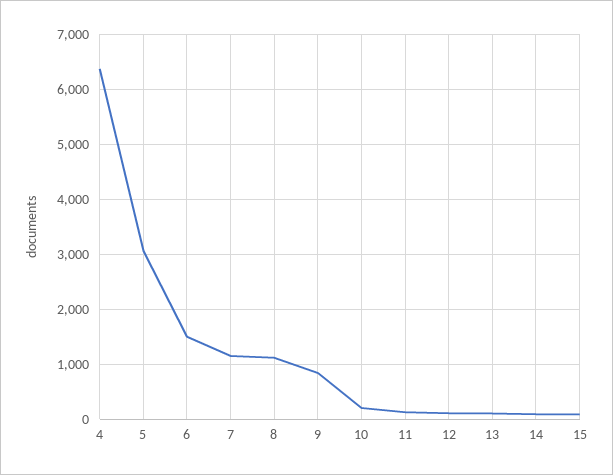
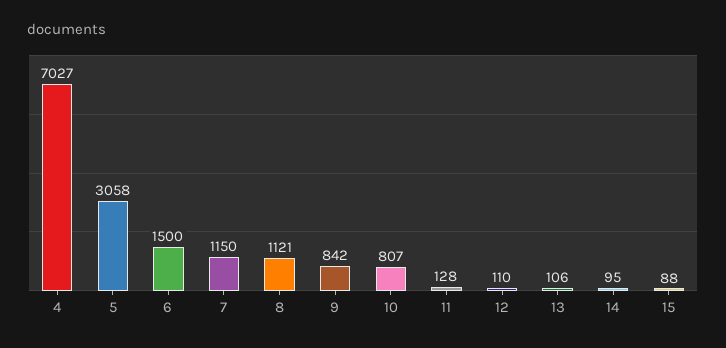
  {
-   "4": 6400,
+   "4": 7027,
    "5": 3058,
    "6": 1500,
    "7": 1150,
    "8": 1121,
    "9": 842,
-   "10": 200,
+   "10": 807,
    "11": 128,
    "12": 110,
    "13": 106,
    "14": 95,
    "15": 88
  }

